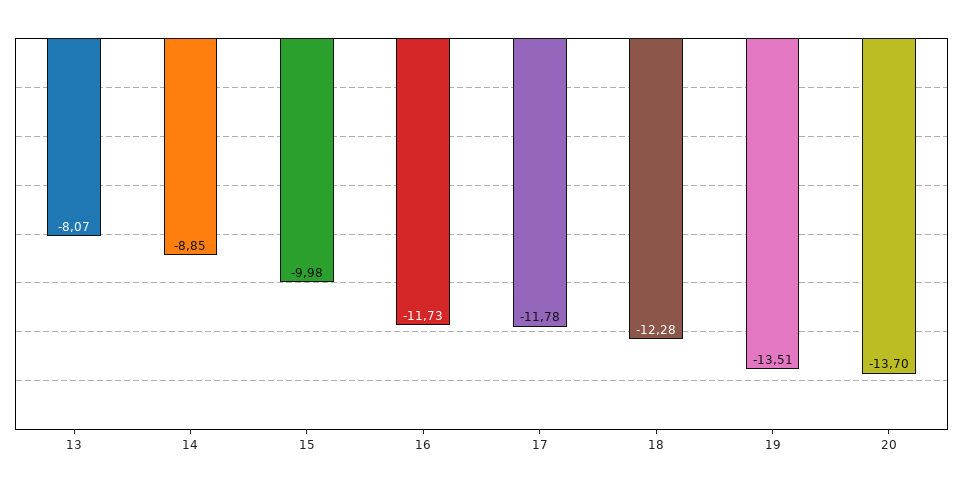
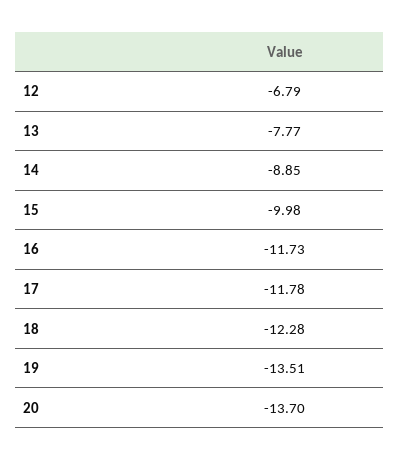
  {
-   "13": -8.07,
+   "13": -7.77,
    "14": -8.85,
    "15": -9.98,
    "16": -11.73,
    "17": -11.78,
    "18": -12.28,
    "19": -13.51,
-   "20": -13.7
+   "20": -13.7,
+   "12": -6.79
  }

